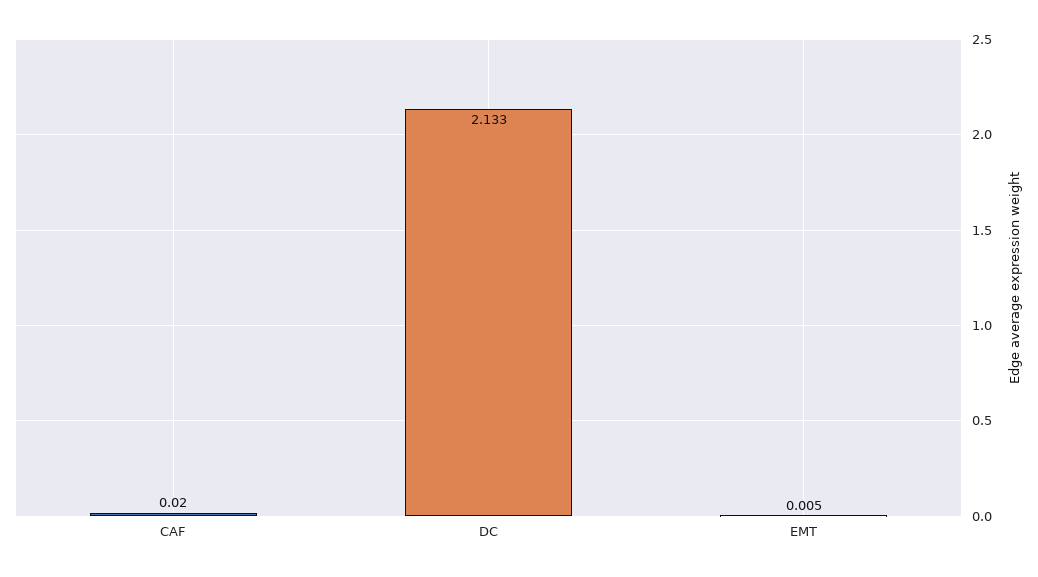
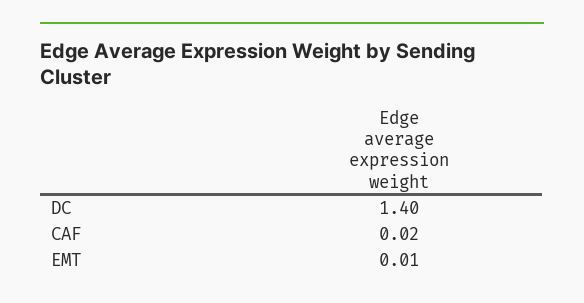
  {
    "CAF": 0.02,
-   "DC": 2.133,
+   "DC": 1.4,
    "EMT": 0.005
  }

